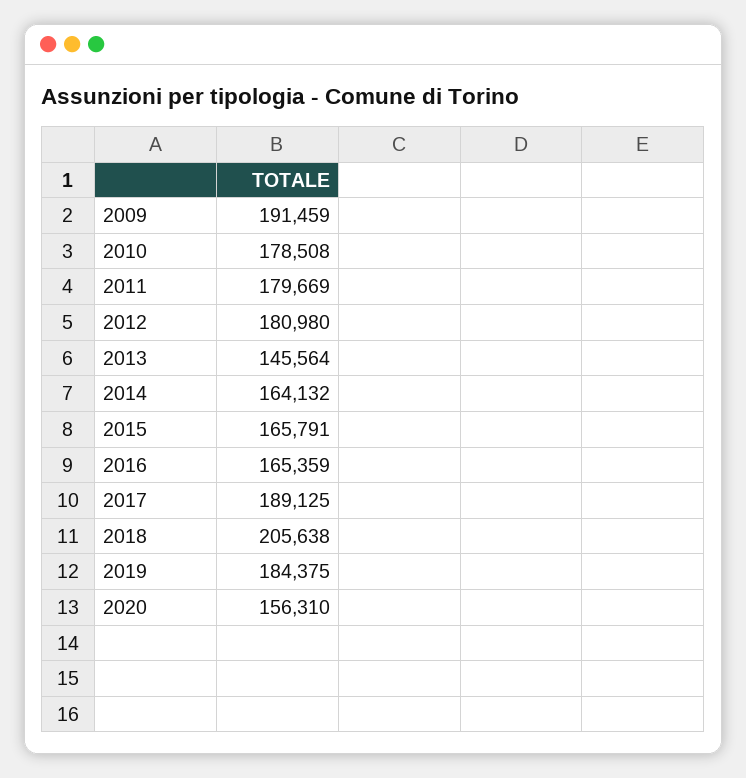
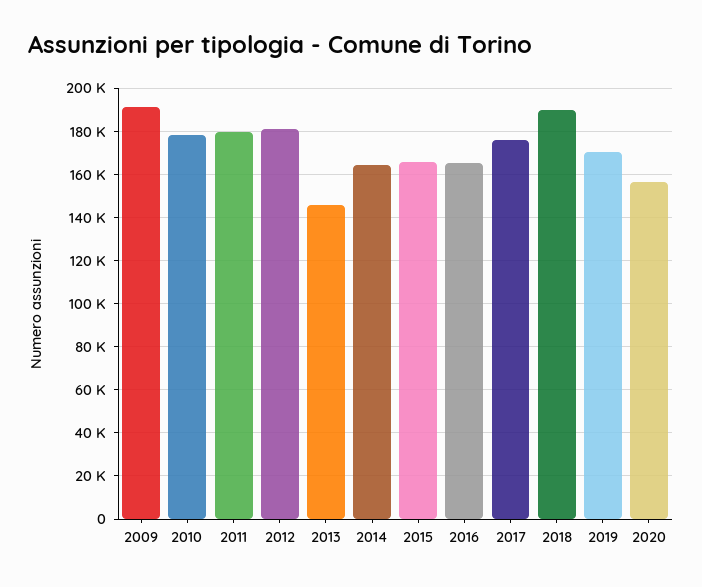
  {
    "2009": 191459,
    "2010": 178508,
    "2011": 179669,
    "2012": 180980,
    "2013": 145564,
    "2014": 164132,
    "2015": 165791,
    "2016": 165359,
-   "2017": 189125,
+   "2017": 175000,
-   "2018": 205638,
+   "2018": 190000,
-   "2019": 184375,
+   "2019": 170000,
    "2020": 156310
  }

